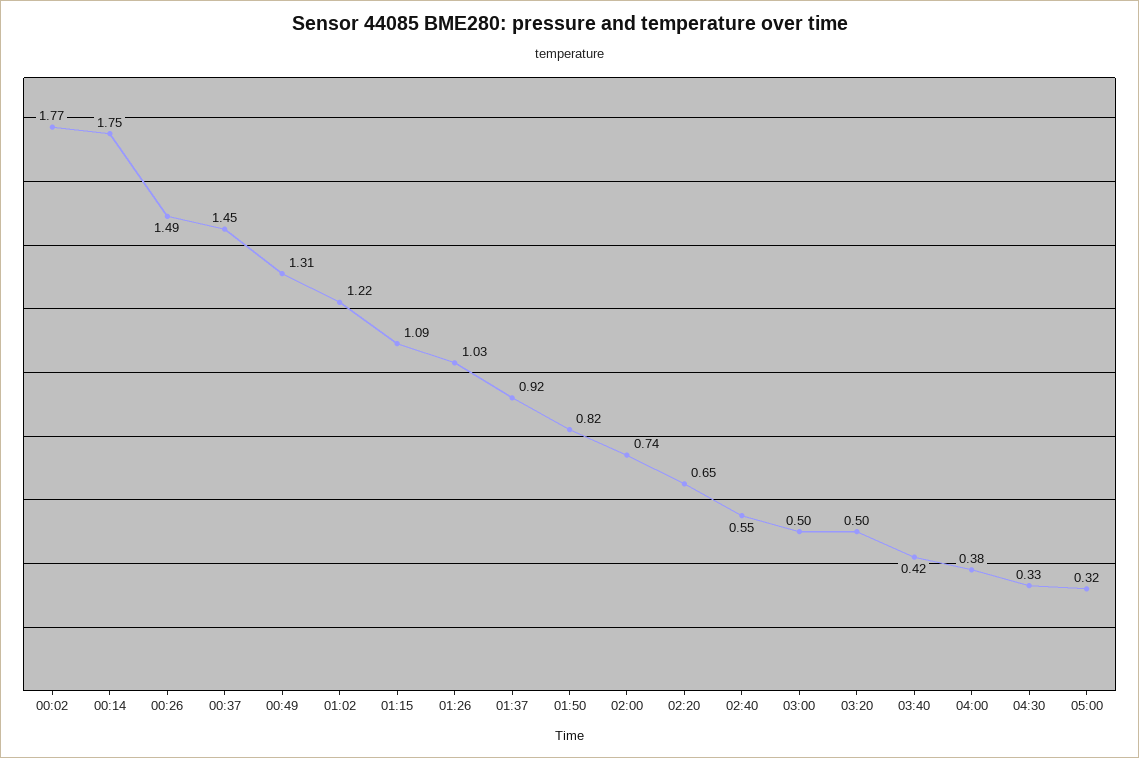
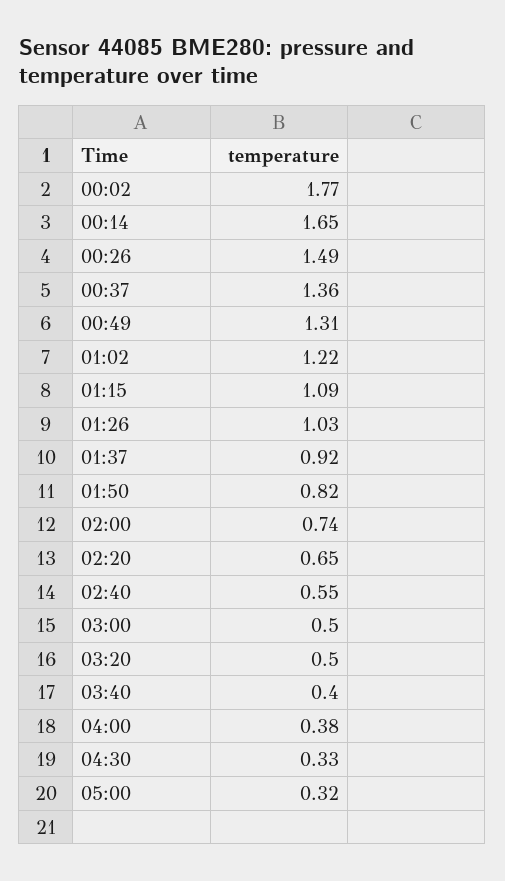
  {
    "00:02": 1.77,
-   "00:14": 1.75,
+   "00:14": 1.65,
    "00:26": 1.49,
-   "00:37": 1.45,
+   "00:37": 1.36,
    "00:49": 1.31,
    "01:02": 1.22,
    "01:15": 1.09,
    "01:26": 1.03,
    "01:37": 0.92,
    "01:50": 0.82,
    "02:00": 0.74,
    "02:20": 0.65,
    "02:40": 0.55,
    "03:00": 0.5,
    "03:20": 0.5,
-   "03:40": 0.42,
+   "03:40": 0.4,
    "04:00": 0.38,
    "04:30": 0.33,
    "05:00": 0.32
  }

